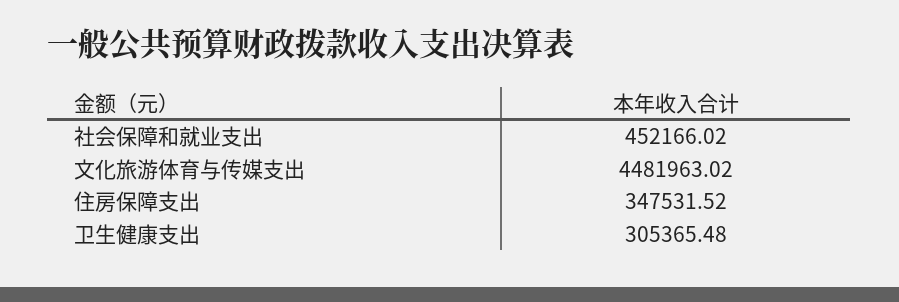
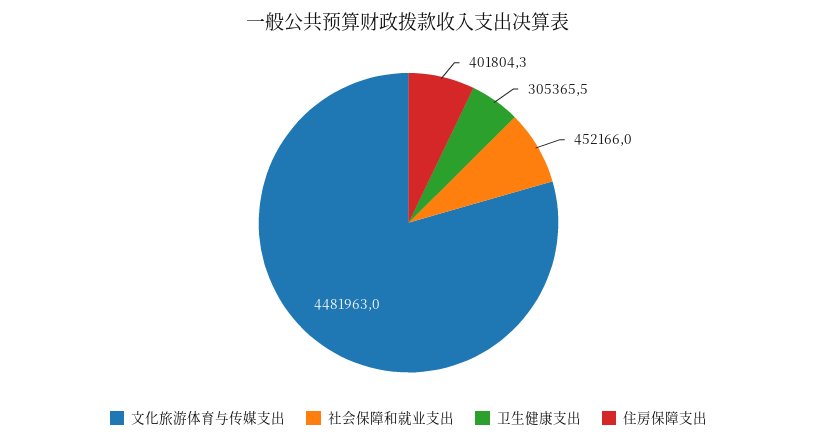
  {
    "社会保障和就业支出": 452166.02,
    "文化旅游体育与传媒支出": 4481963.02,
-   "住房保障支出": 347531.52,
+   "住房保障支出": 401804.3,
    "卫生健康支出": 305365.48
  }

